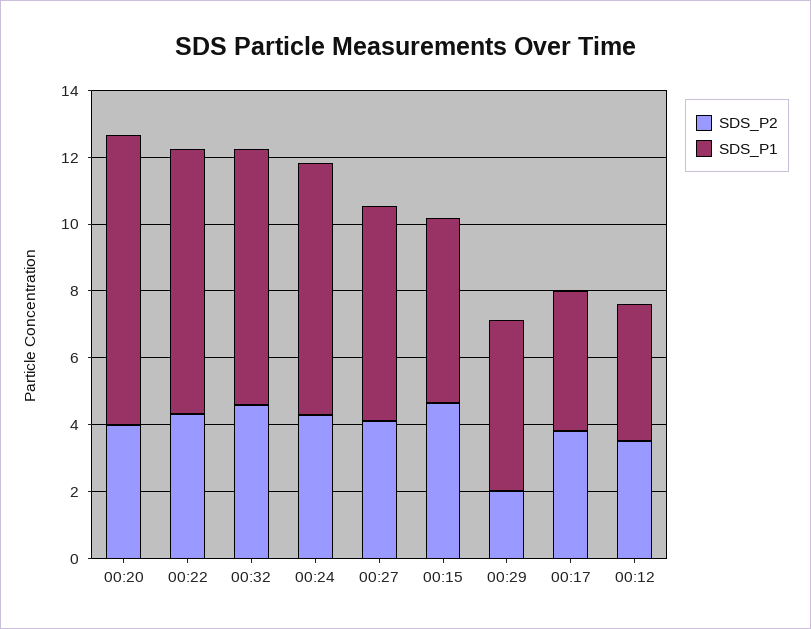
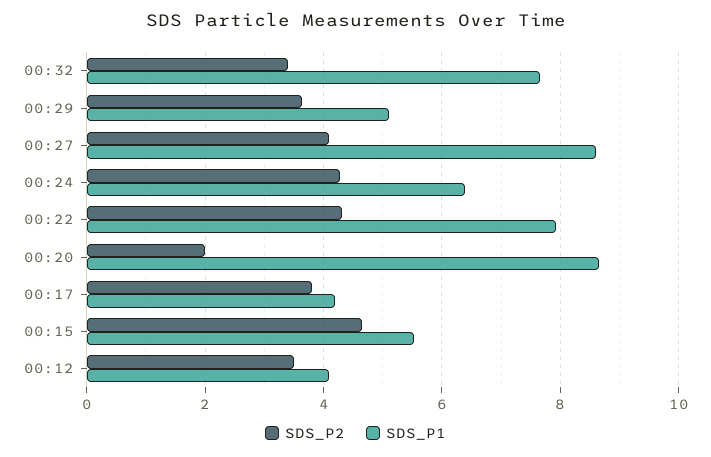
  {
    "SDS_P2": {
-     "00:20": 4,
+     "00:20": 2,
      "00:22": 4.4,
-     "00:32": 4.5,
+     "00:32": 3.4,
      "00:24": 4.2,
      "00:27": 4.2,
      "00:15": 4.6,
-     "00:29": 2,
+     "00:29": 3.6,
      "00:17": 3.8,
      "00:12": 3.6
    },
    "SDS_P1": {
      "00:20": 8.6,
      "00:22": 8,
      "00:32": 7.6,
-     "00:24": 7.5,
+     "00:24": 6.4,
-     "00:27": 6.5,
+     "00:27": 8.6,
      "00:15": 5.6,
      "00:29": 5.2,
      "00:17": 4.2,
      "00:12": 4.2
    }
  }

